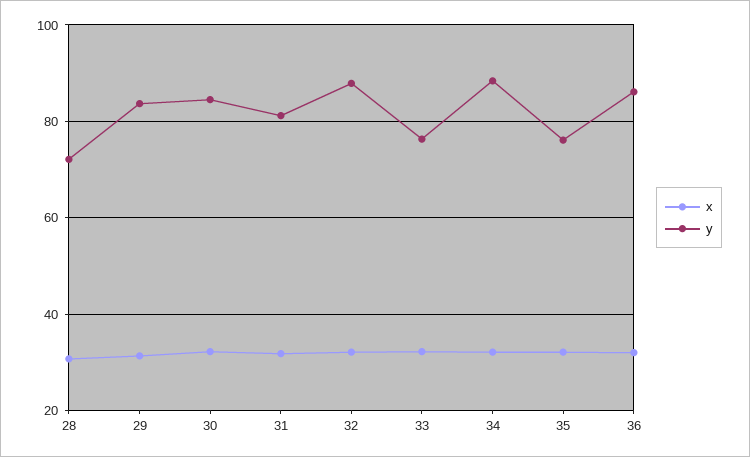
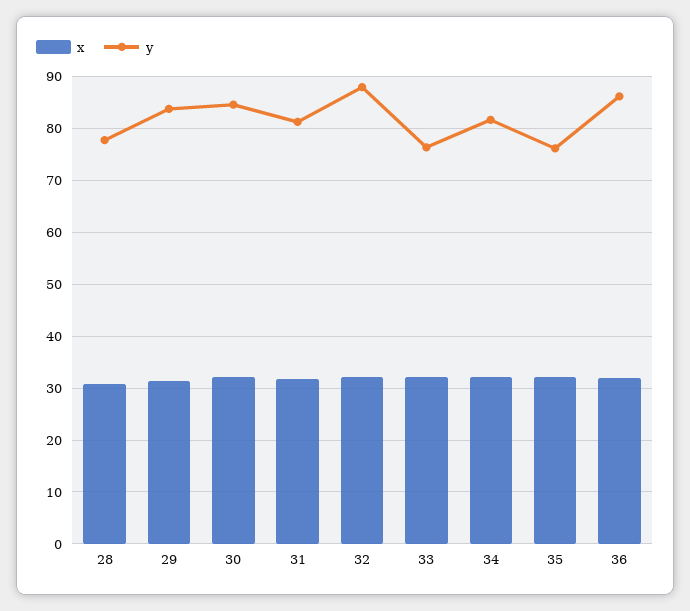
  {
    "x": {
      "28": 30,
      "29": 32,
      "30": 32,
      "31": 32,
      "32": 32,
      "33": 32,
      "34": 32,
      "35": 32,
      "36": 32
    },
    "y": {
-     "28": 72,
+     "28": 78,
      "29": 84,
      "30": 84,
      "31": 82,
      "32": 88,
      "33": 76,
-     "34": 88,
+     "34": 82,
      "35": 76,
      "36": 86
    }
  }

